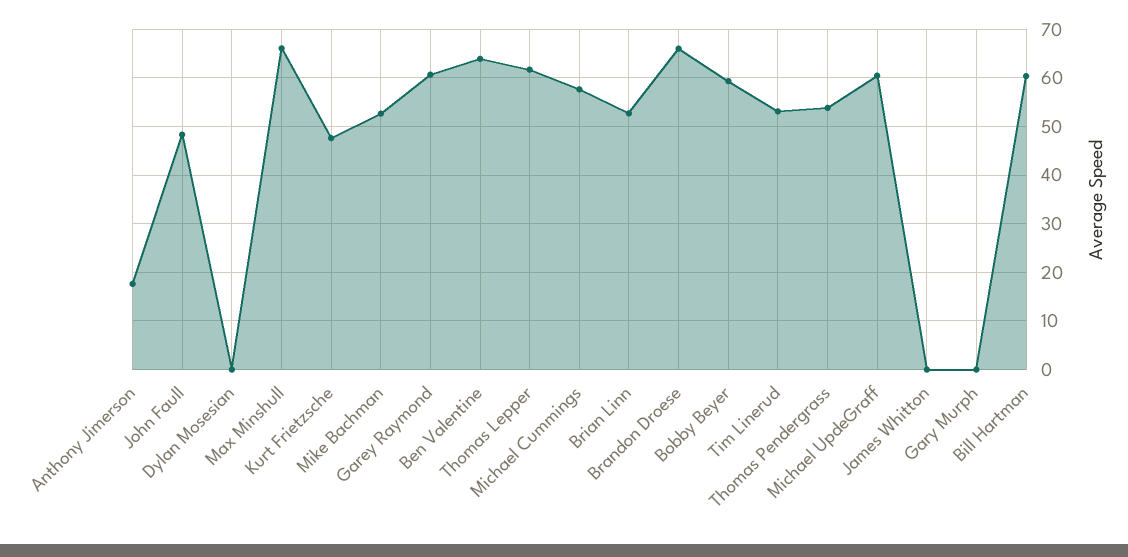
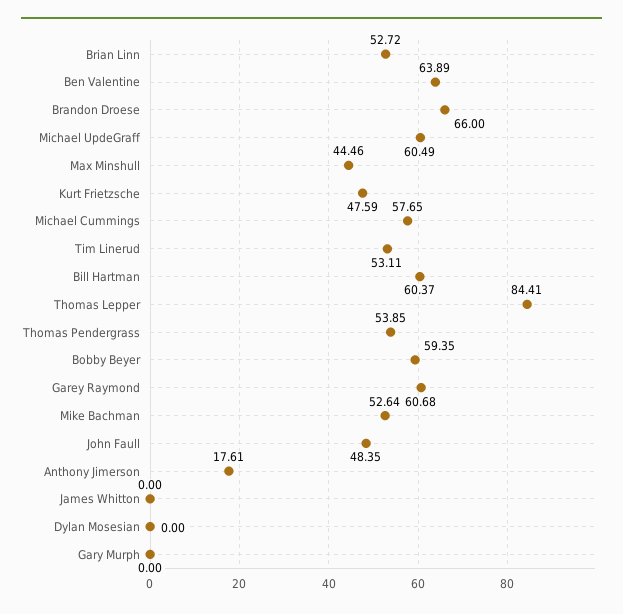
  {
    "Anthony Jimerson": 17.61,
    "John Faull": 48.35,
    "Dylan Mosesian": 0,
-   "Max Minshull": 66,
+   "Max Minshull": 44.46,
    "Kurt Frietzsche": 47.59,
    "Mike Bachman": 52.64,
    "Garey Raymond": 60.68,
    "Ben Valentine": 63.89,
-   "Thomas Lepper": 62,
+   "Thomas Lepper": 84.41,
    "Michael Cummings": 57.65,
    "Brian Linn": 52.72,
    "Brandon Droese": 66,
    "Bobby Beyer": 59.35,
    "Tim Linerud": 53.11,
    "Thomas Pendergrass": 53.85,
    "Michael UpdeGraff": 60.49,
    "James Whitton": 0,
    "Gary Murph": 0,
    "Bill Hartman": 60.37
  }

